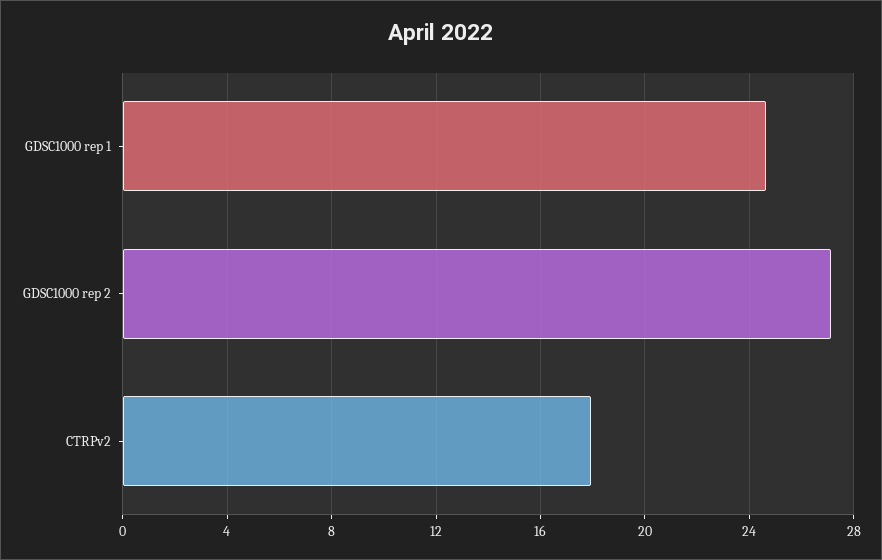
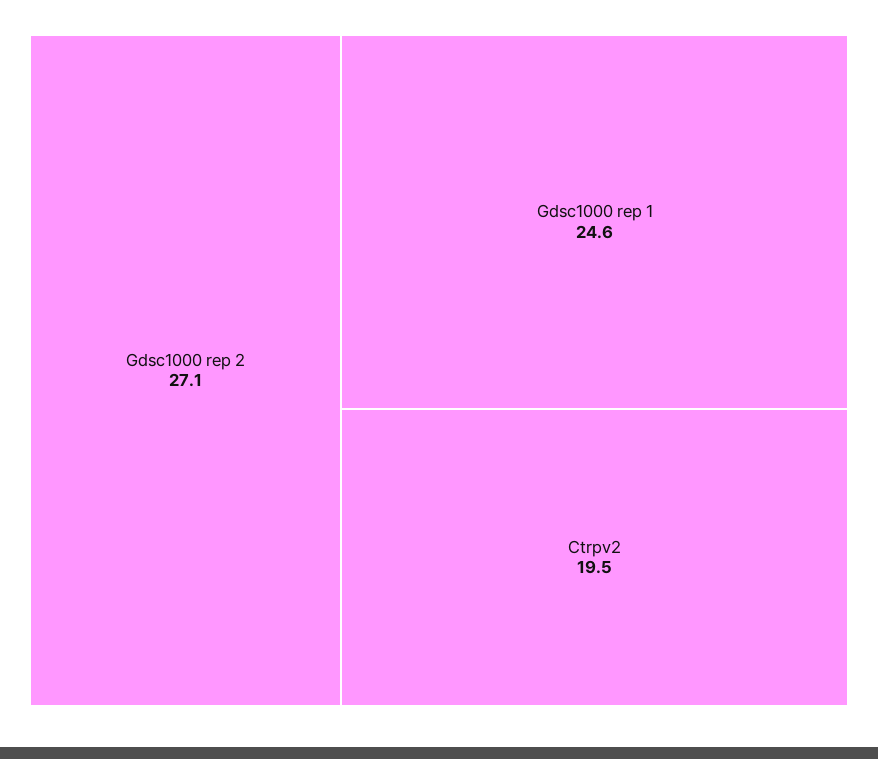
  {
    "GDSC1000 rep 1": 24.6,
    "GDSC1000 rep 2": 27.1,
-   "CTRPv2": 18
+   "CTRPv2": 19.5
  }

